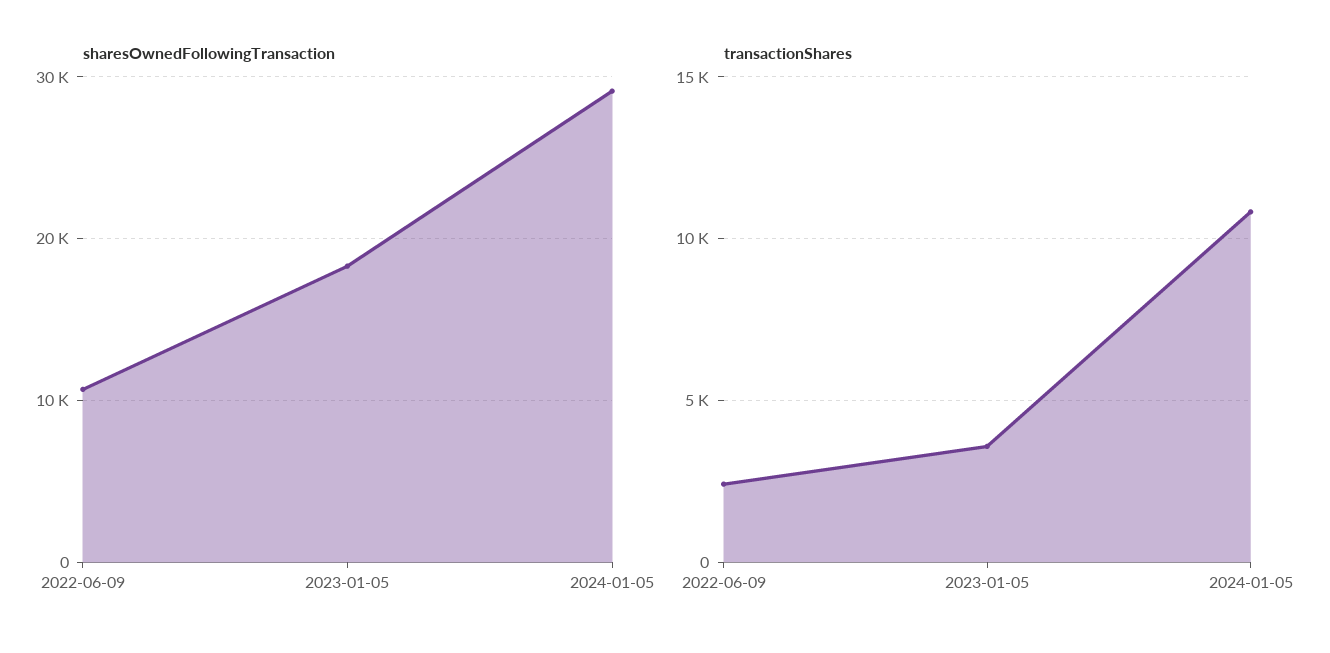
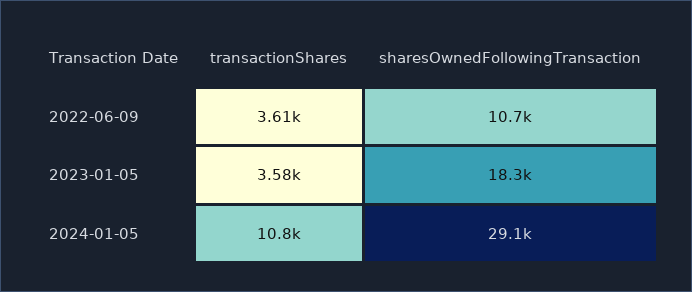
  {
    "sharesOwnedFollowingTransaction": {
      "2022-06-09": 10700,
      "2023-01-05": 18300,
      "2024-01-05": 29100
    },
    "transactionShares": {
-     "2022-06-09": 2500,
+     "2022-06-09": 3610,
      "2023-01-05": 3580,
      "2024-01-05": 10800
    }
  }

